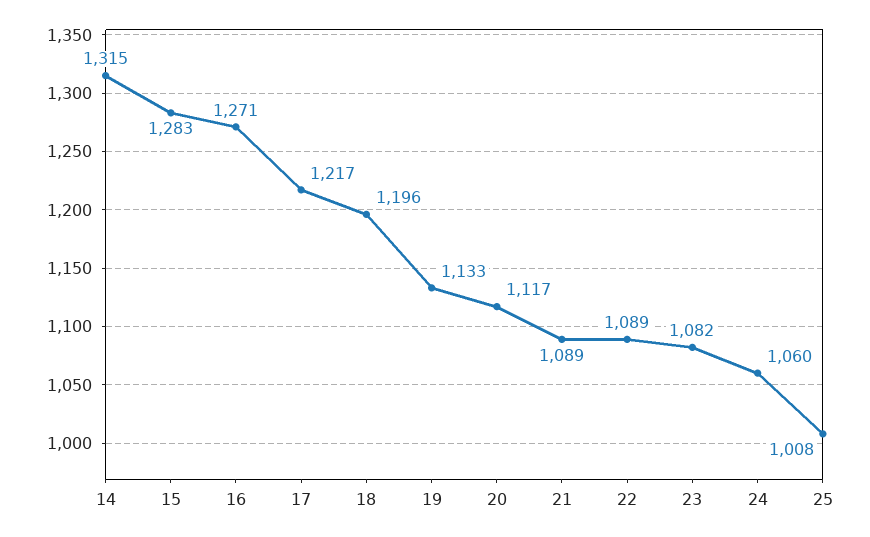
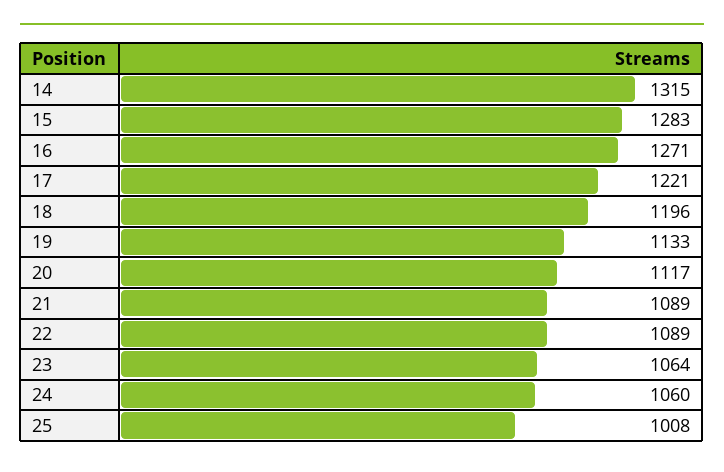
  {
    "14": 1315,
    "15": 1283,
    "16": 1271,
-   "17": 1217,
+   "17": 1221,
    "18": 1196,
    "19": 1133,
    "20": 1117,
    "21": 1089,
    "22": 1089,
-   "23": 1082,
+   "23": 1064,
    "24": 1060,
    "25": 1008
  }

